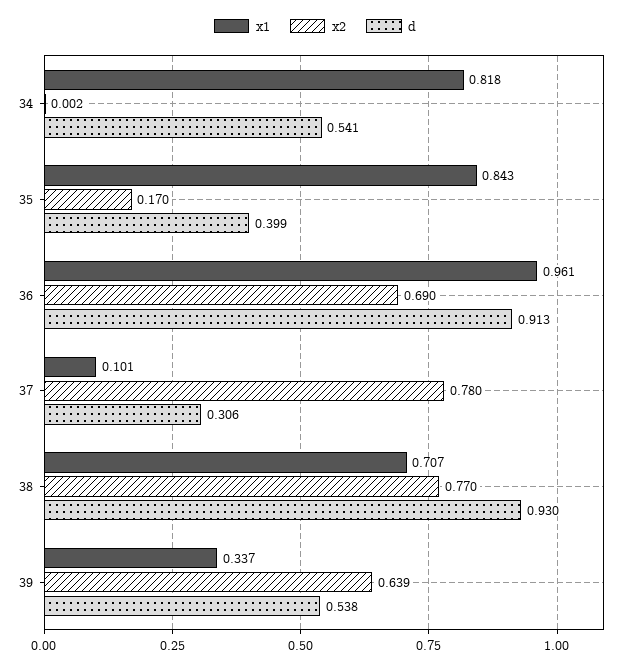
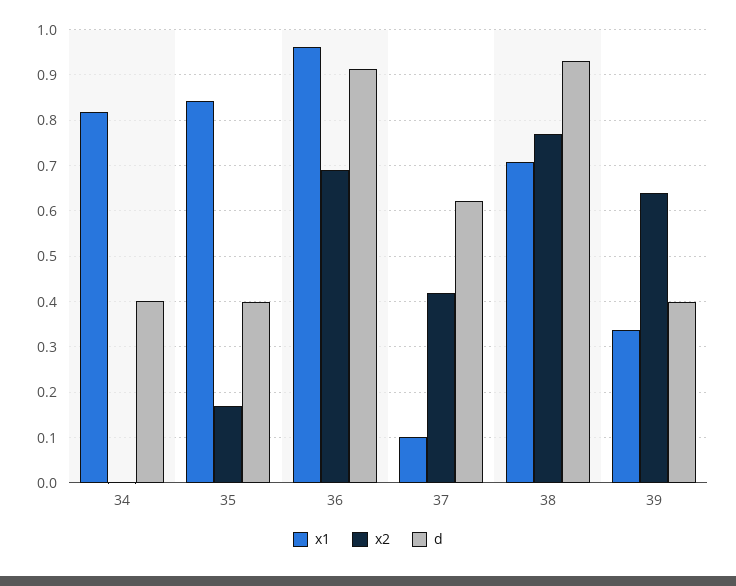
  {
    "x1": {
      "34": 0.818,
      "35": 0.843,
      "36": 0.961,
      "37": 0.101,
      "38": 0.707,
      "39": 0.337
    },
    "x2": {
      "34": 0.002,
      "35": 0.17,
      "36": 0.69,
-     "37": 0.78,
+     "37": 0.42,
      "38": 0.77,
      "39": 0.639
    },
    "d": {
-     "34": 0.541,
+     "34": 0.4,
      "35": 0.399,
      "36": 0.913,
-     "37": 0.306,
+     "37": 0.62,
      "38": 0.93,
-     "39": 0.538
+     "39": 0.4
    }
  }

